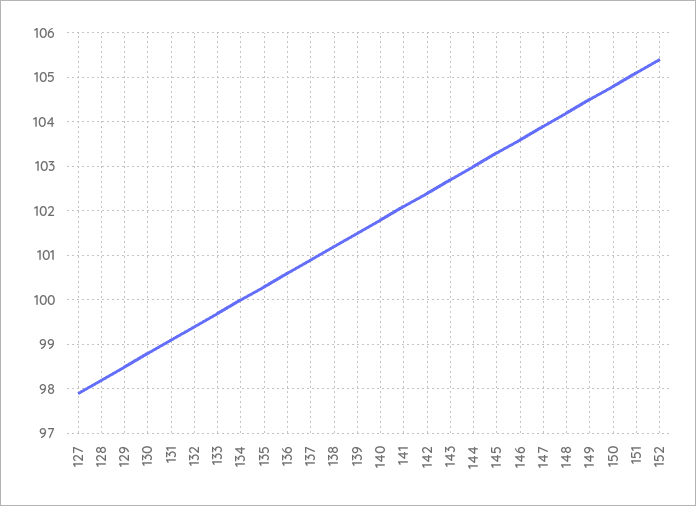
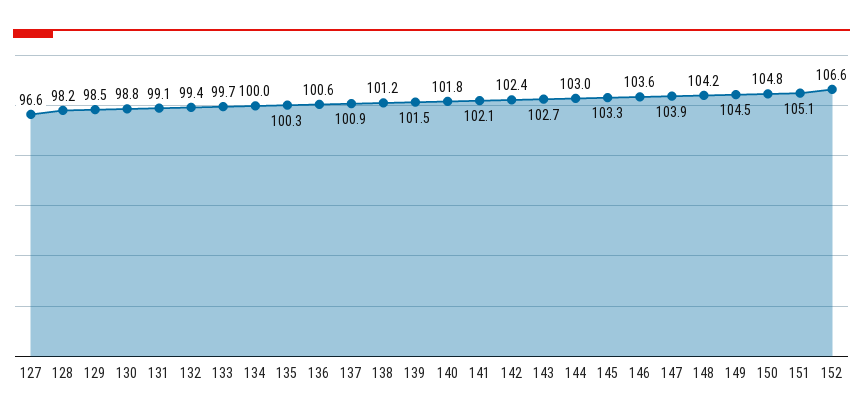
  {
-   "127": 98,
+   "127": 96.6,
    "128": 98.2,
    "129": 98.5,
    "130": 98.8,
    "131": 99.1,
    "132": 99.4,
    "133": 99.7,
    "134": 100,
    "135": 100.3,
    "136": 100.6,
    "137": 100.9,
    "138": 101.2,
    "139": 101.5,
    "140": 101.8,
    "141": 102.1,
    "142": 102.4,
    "143": 102.7,
    "144": 103,
    "145": 103.3,
    "146": 103.6,
    "147": 103.9,
    "148": 104.2,
    "149": 104.5,
    "150": 104.8,
    "151": 105.1,
-   "152": 105.5
+   "152": 106.6
  }

